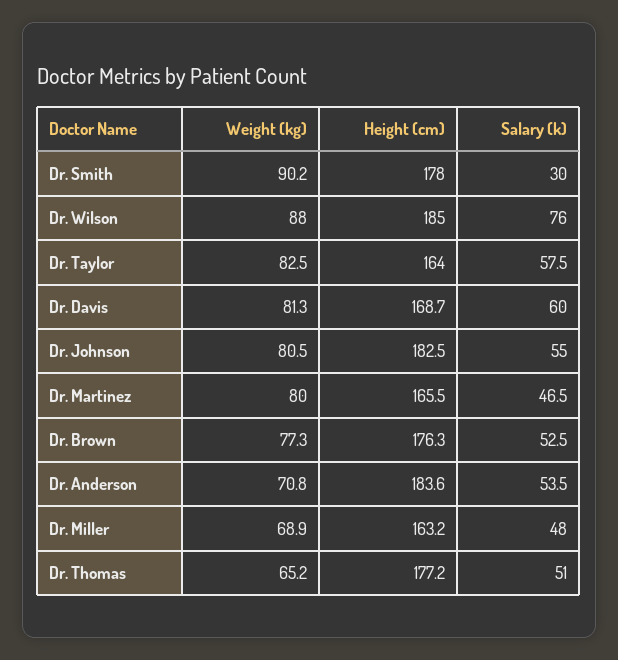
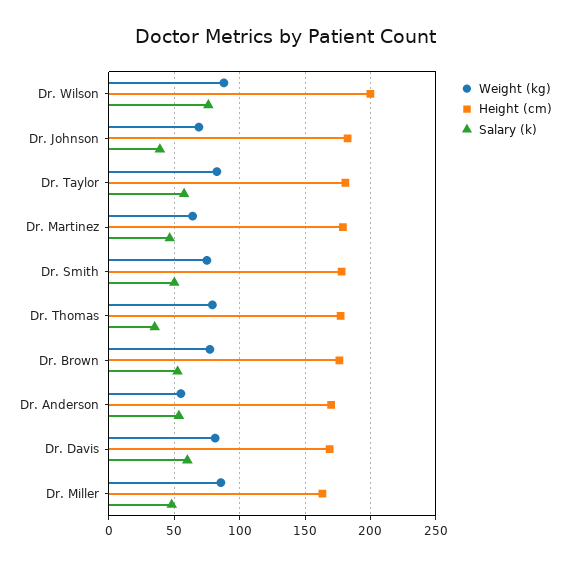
  {
    "Weight (kg)": {
-     "Dr. Smith": 90.2,
+     "Dr. Smith": 75,
      "Dr. Wilson": 88,
      "Dr. Taylor": 82.5,
      "Dr. Davis": 81.3,
-     "Dr. Johnson": 80.5,
+     "Dr. Johnson": 70,
-     "Dr. Martinez": 80,
+     "Dr. Martinez": 65,
      "Dr. Brown": 77.3,
-     "Dr. Anderson": 70.8,
+     "Dr. Anderson": 55,
-     "Dr. Miller": 68.9,
+     "Dr. Miller": 85,
-     "Dr. Thomas": 65.2
+     "Dr. Thomas": 80
    },
    "Height (cm)": {
      "Dr. Smith": 178,
-     "Dr. Wilson": 185,
+     "Dr. Wilson": 200,
-     "Dr. Taylor": 164,
+     "Dr. Taylor": 180,
      "Dr. Davis": 168.7,
      "Dr. Johnson": 182.5,
-     "Dr. Martinez": 165.5,
+     "Dr. Martinez": 180,
      "Dr. Brown": 176.3,
-     "Dr. Anderson": 183.6,
+     "Dr. Anderson": 170,
      "Dr. Miller": 163.2,
      "Dr. Thomas": 177.2
    },
    "Salary (k)": {
-     "Dr. Smith": 30,
+     "Dr. Smith": 50,
      "Dr. Wilson": 76,
      "Dr. Taylor": 57.5,
      "Dr. Davis": 60,
-     "Dr. Johnson": 55,
+     "Dr. Johnson": 40,
      "Dr. Martinez": 46.5,
      "Dr. Brown": 52.5,
      "Dr. Anderson": 53.5,
      "Dr. Miller": 48,
-     "Dr. Thomas": 51
+     "Dr. Thomas": 35
    }
  }

